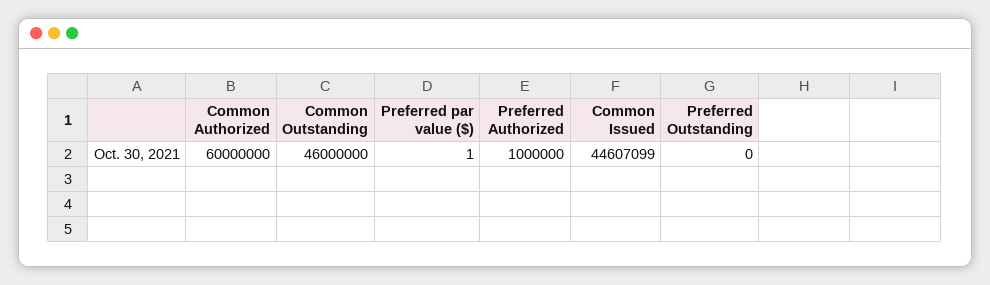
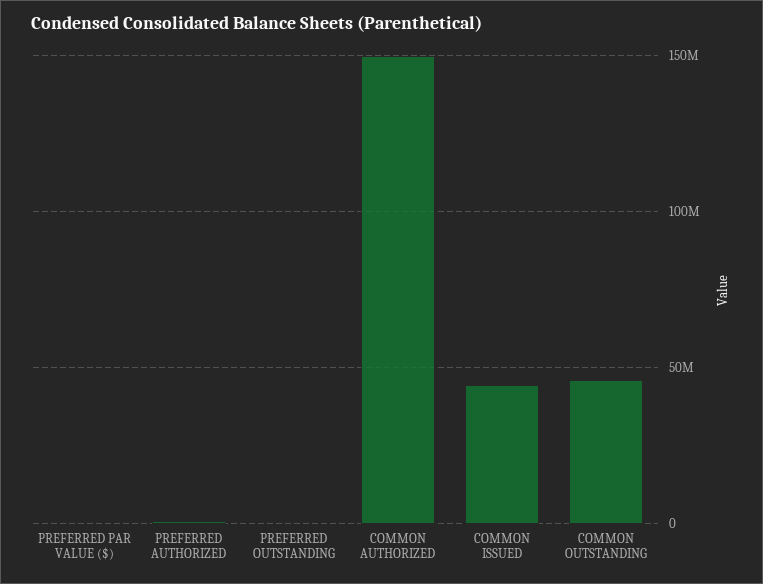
  {
-   "Common Authorized": 60000000,
+   "Common Authorized": 150000000,
    "Common Outstanding": 46000000,
    "Preferred par value ($)": 1,
    "Preferred Authorized": 1000000,
    "Common Issued": 44607099,
    "Preferred Outstanding": 0
  }

